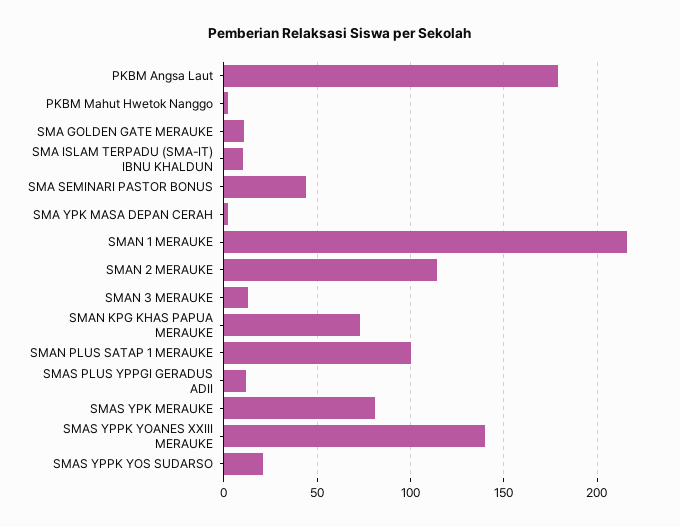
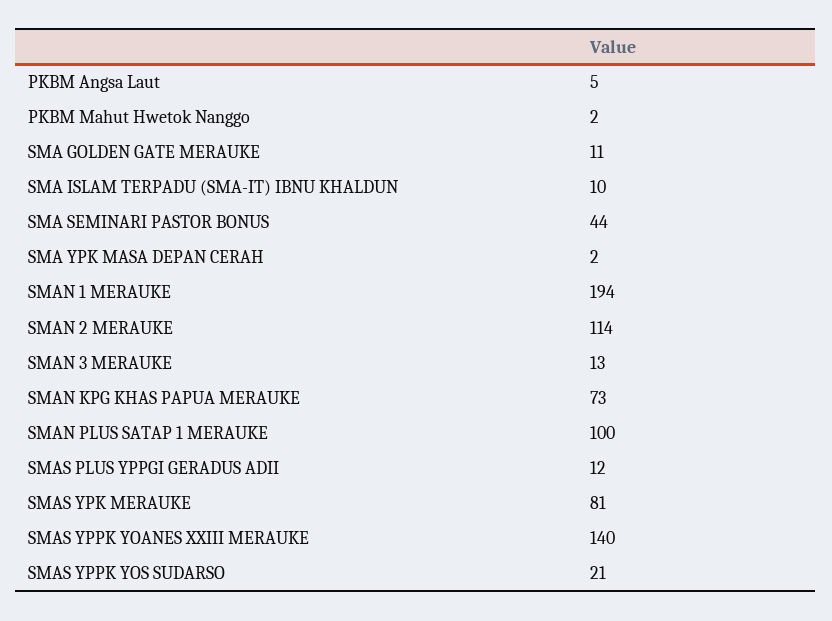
  {
-   "PKBM Angsa Laut": 180,
+   "PKBM Angsa Laut": 5,
    "PKBM Mahut Hwetok Nanggo": 2,
    "SMA GOLDEN GATE MERAUKE": 11,
    "SMA ISLAM TERPADU (SMA-IT) IBNU KHALDUN": 10,
    "SMA SEMINARI PASTOR BONUS": 44,
    "SMA YPK MASA DEPAN CERAH": 2,
-   "SMAN 1 MERAUKE": 215,
+   "SMAN 1 MERAUKE": 194,
    "SMAN 2 MERAUKE": 114,
    "SMAN 3 MERAUKE": 13,
    "SMAN KPG KHAS PAPUA MERAUKE": 73,
    "SMAN PLUS SATAP 1 MERAUKE": 100,
    "SMAS PLUS YPPGI GERADUS ADII": 12,
    "SMAS YPK MERAUKE": 81,
    "SMAS YPPK YOANES XXIII MERAUKE": 140,
    "SMAS YPPK YOS SUDARSO": 21
  }

